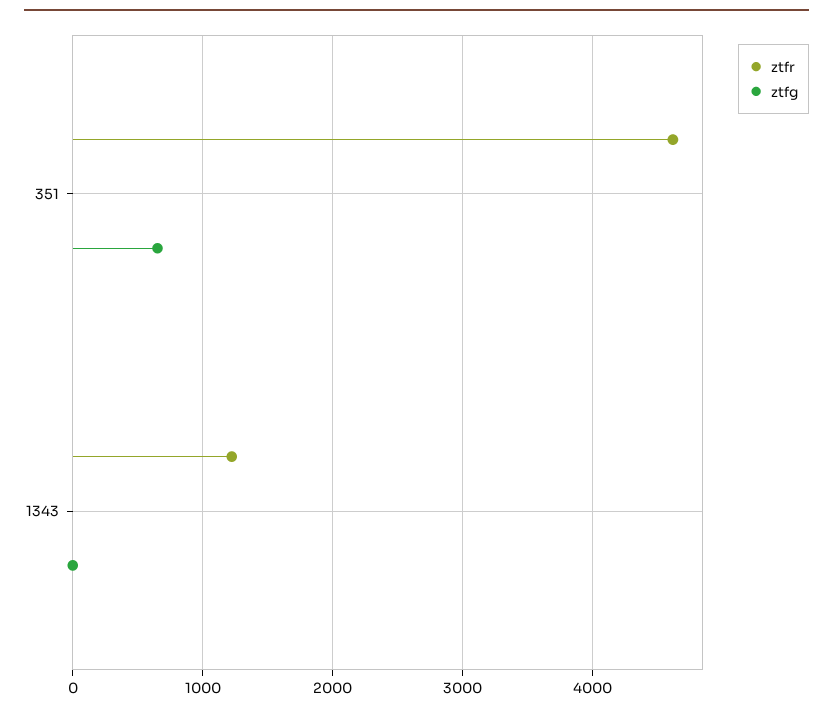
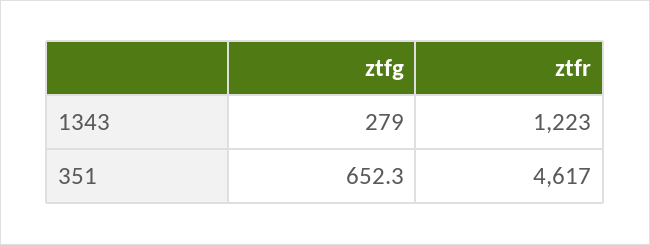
  {
    "ztfr": {
      "351": 4617,
      "1343": 1223
    },
    "ztfg": {
      "351": 652.3,
-     "1343": 0
+     "1343": 279
    }
  }

